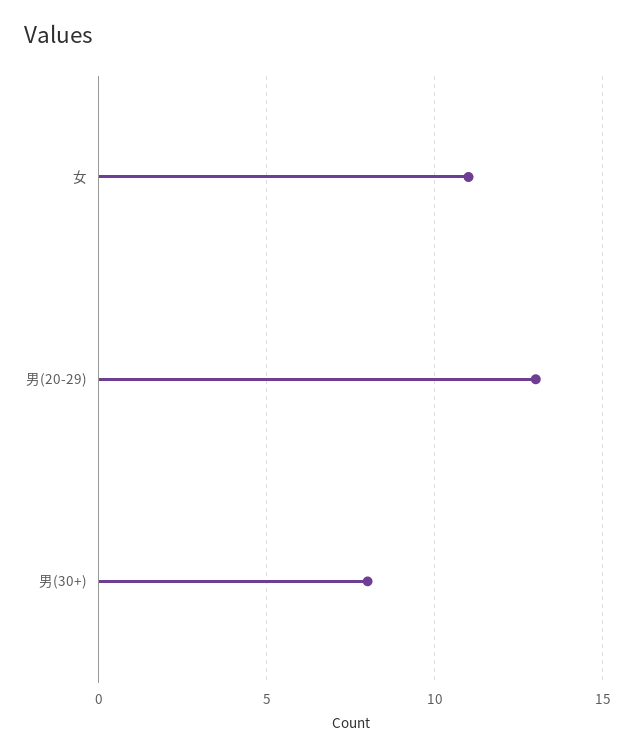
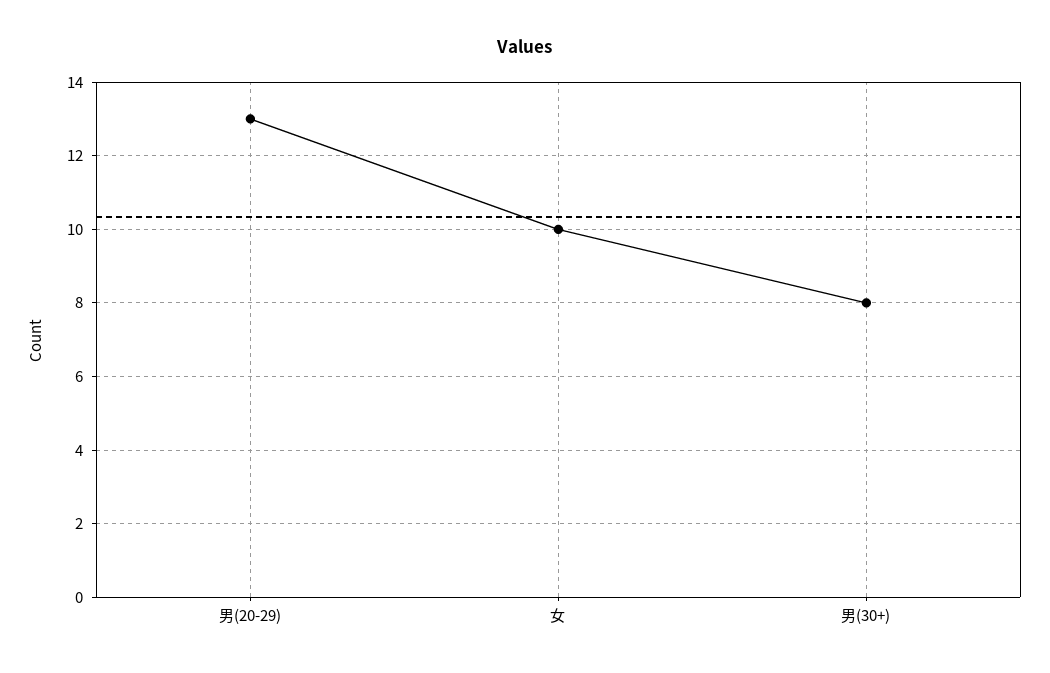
  {
-   "女": 11,
+   "女": 10,
    "男(20-29)": 13,
    "男(30+)": 8
  }

